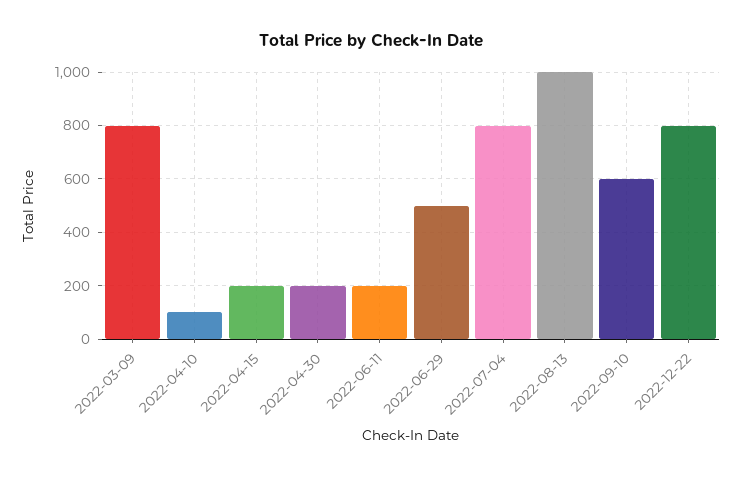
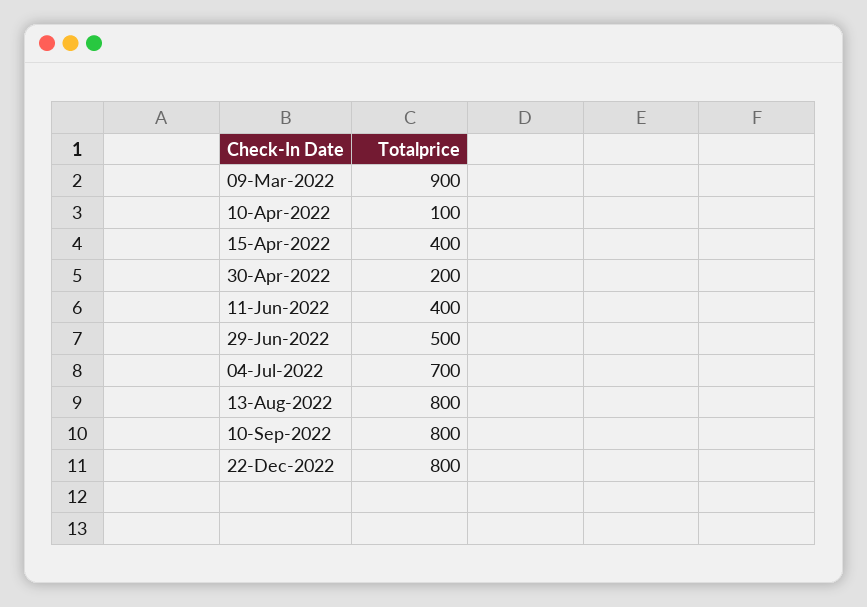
  {
-   "2022-03-09": 800,
+   "2022-03-09": 900,
    "2022-04-10": 100,
-   "2022-04-15": 200,
+   "2022-04-15": 400,
    "2022-04-30": 200,
-   "2022-06-11": 200,
+   "2022-06-11": 400,
    "2022-06-29": 500,
-   "2022-07-04": 800,
+   "2022-07-04": 700,
-   "2022-08-13": 1000,
+   "2022-08-13": 800,
-   "2022-09-10": 600,
+   "2022-09-10": 800,
    "2022-12-22": 800
  }

